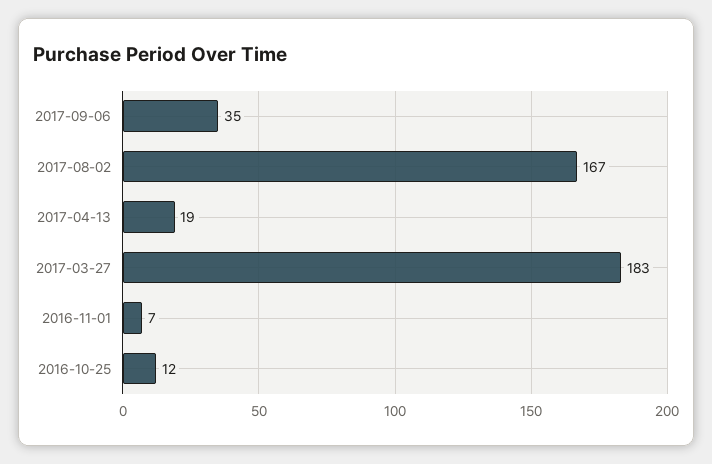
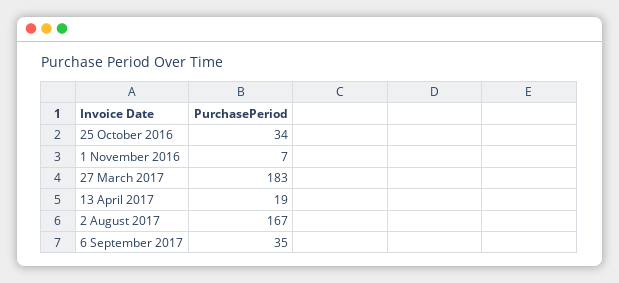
  {
    "2017-09-06": 35,
    "2017-08-02": 167,
    "2017-04-13": 19,
    "2017-03-27": 183,
    "2016-11-01": 7,
-   "2016-10-25": 12
+   "2016-10-25": 34
  }

